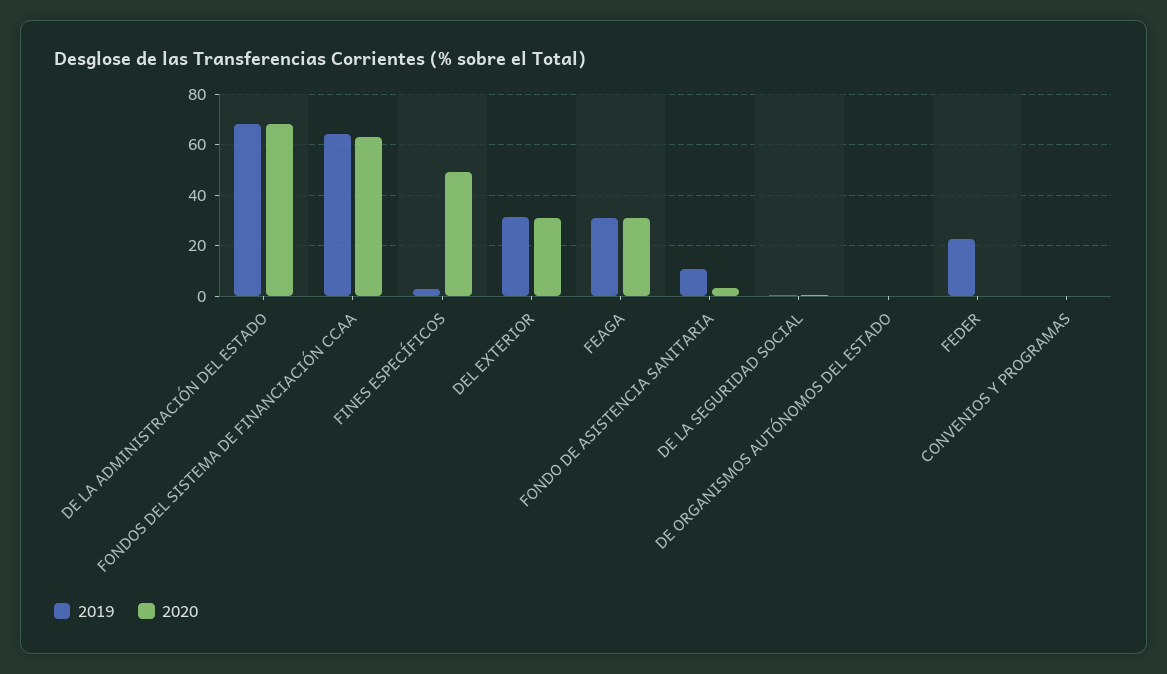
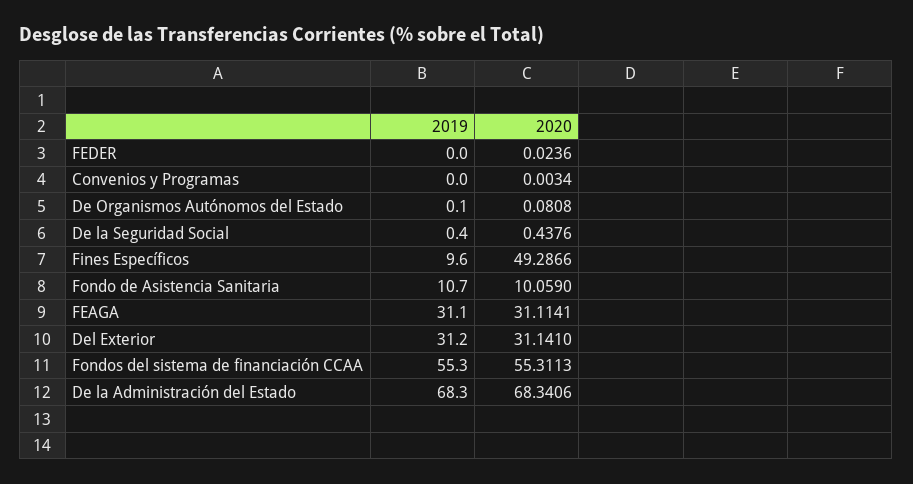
  {
    "2019": {
      "DE LA ADMINISTRACIÓN DEL ESTADO": 68.3,
-     "FONDOS DEL SISTEMA DE FINANCIACIÓN CCAA": 65,
+     "FONDOS DEL SISTEMA DE FINANCIACIÓN CCAA": 55.3,
-     "FINES ESPECÍFICOS": 2.5,
+     "FINES ESPECÍFICOS": 9.6,
      "DEL EXTERIOR": 31.2,
      "FEAGA": 31.1,
      "FONDO DE ASISTENCIA SANITARIA": 10.7,
      "DE LA SEGURIDAD SOCIAL": 0.4,
      "DE ORGANISMOS AUTÓNOMOS DEL ESTADO": 0.1,
-     "FEDER": 22.5,
+     "FEDER": 0,
      "CONVENIOS Y PROGRAMAS": 0
    },
    "2020": {
      "DE LA ADMINISTRACIÓN DEL ESTADO": 68.3406,
-     "FONDOS DEL SISTEMA DE FINANCIACIÓN CCAA": 62.5,
+     "FONDOS DEL SISTEMA DE FINANCIACIÓN CCAA": 55.3113,
      "FINES ESPECÍFICOS": 49.2866,
      "DEL EXTERIOR": 31.141,
      "FEAGA": 31.1141,
-     "FONDO DE ASISTENCIA SANITARIA": 2.5,
+     "FONDO DE ASISTENCIA SANITARIA": 10.059,
      "DE LA SEGURIDAD SOCIAL": 0.4376,
      "DE ORGANISMOS AUTÓNOMOS DEL ESTADO": 0.0808,
      "FEDER": 0.0236,
      "CONVENIOS Y PROGRAMAS": 0.0034
    }
  }

